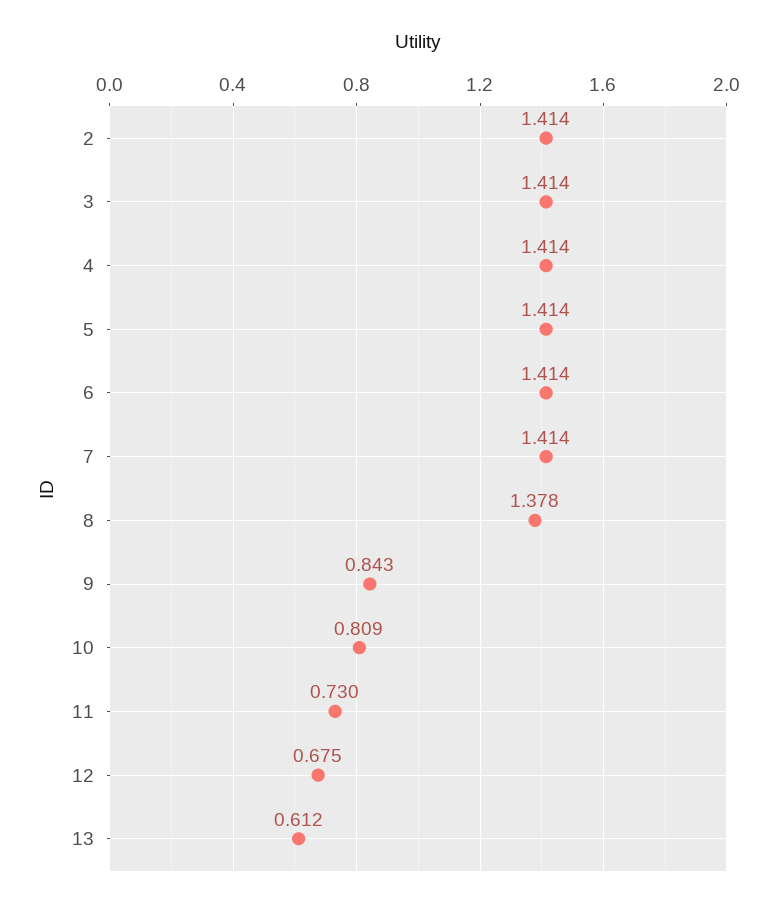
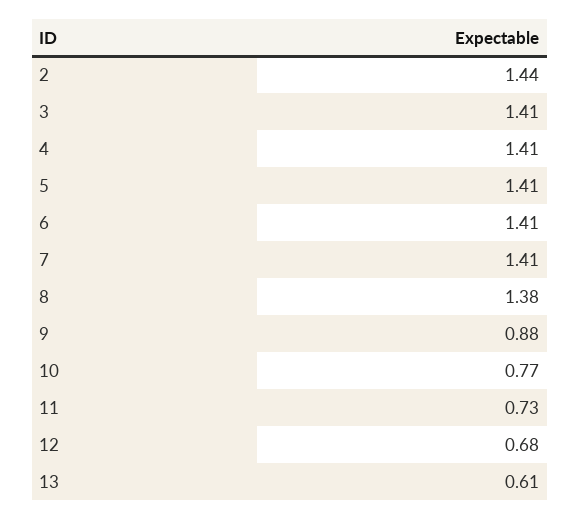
  {
-   "2": 1.414,
+   "2": 1.44,
    "3": 1.414,
    "4": 1.414,
    "5": 1.414,
    "6": 1.414,
    "7": 1.414,
    "8": 1.378,
-   "9": 0.843,
+   "9": 0.88,
-   "10": 0.809,
+   "10": 0.77,
    "11": 0.73,
    "12": 0.675,
    "13": 0.612
  }

